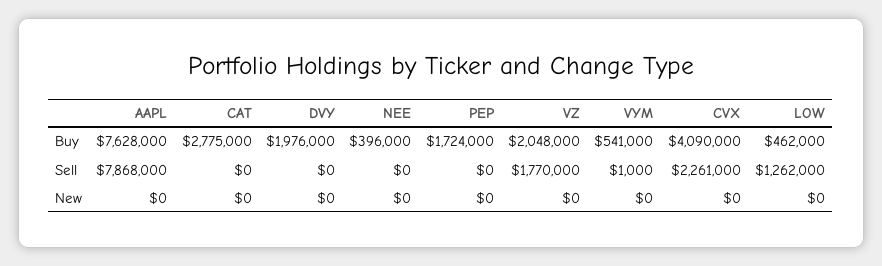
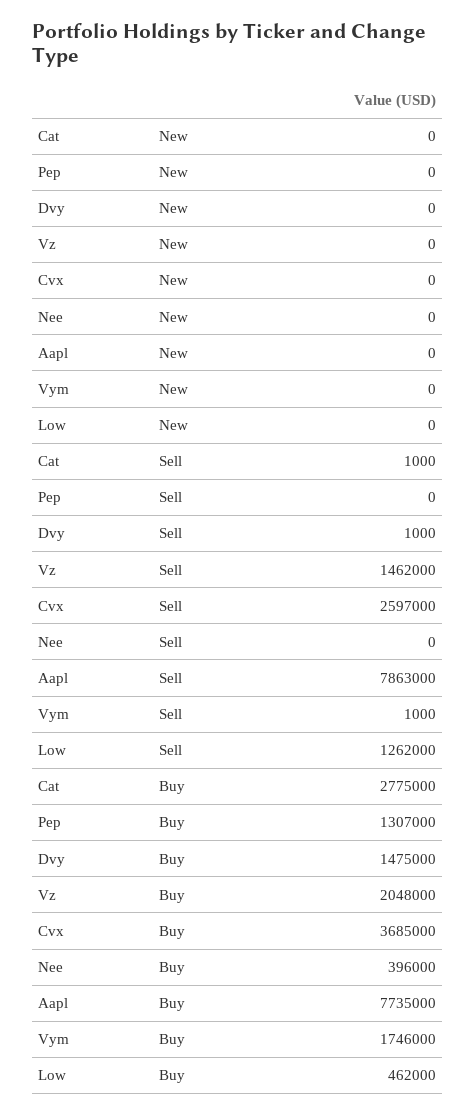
  {
    "AAPL": {
-     "Buy": 7628000,
+     "Buy": 7735000,
-     "Sell": 7868000,
+     "Sell": 7863000,
      "New": 0
    },
    "CAT": {
      "Buy": 2775000,
-     "Sell": 0,
+     "Sell": 1000,
      "New": 0
    },
    "DVY": {
-     "Buy": 1976000,
+     "Buy": 1475000,
-     "Sell": 0,
+     "Sell": 1000,
      "New": 0
    },
    "NEE": {
      "Buy": 396000,
      "Sell": 0,
      "New": 0
    },
    "PEP": {
-     "Buy": 1724000,
+     "Buy": 1307000,
      "Sell": 0,
      "New": 0
    },
    "VZ": {
      "Buy": 2048000,
-     "Sell": 1770000,
+     "Sell": 1462000,
      "New": 0
    },
    "VYM": {
-     "Buy": 541000,
+     "Buy": 1746000,
      "Sell": 1000,
      "New": 0
    },
    "CVX": {
-     "Buy": 4090000,
+     "Buy": 3685000,
-     "Sell": 2261000,
+     "Sell": 2597000,
      "New": 0
    },
    "LOW": {
      "Buy": 462000,
      "Sell": 1262000,
      "New": 0
    }
  }

